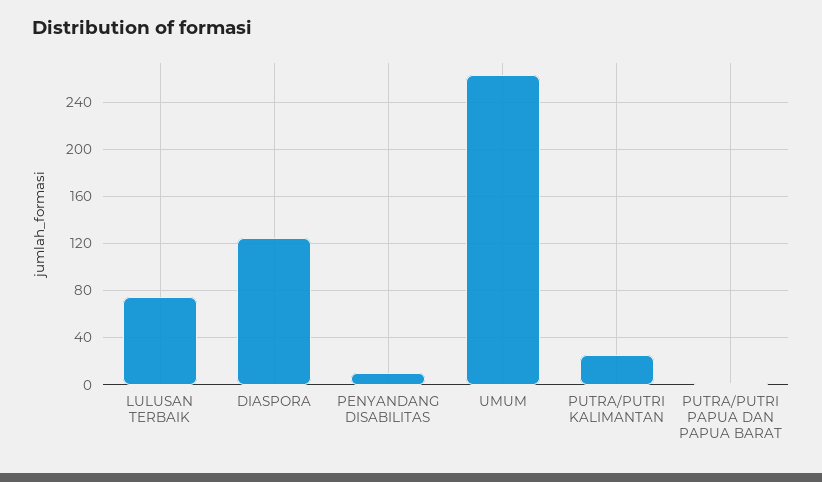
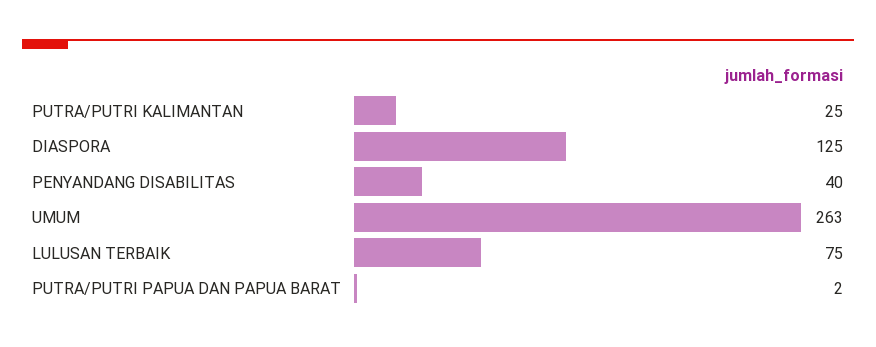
  {
    "LULUSAN TERBAIK": 75,
    "DIASPORA": 125,
-   "PENYANDANG DISABILITAS": 10,
+   "PENYANDANG DISABILITAS": 40,
    "UMUM": 263,
    "PUTRA/PUTRI KALIMANTAN": 25,
    "PUTRA/PUTRI PAPUA DAN PAPUA BARAT": 2
  }

